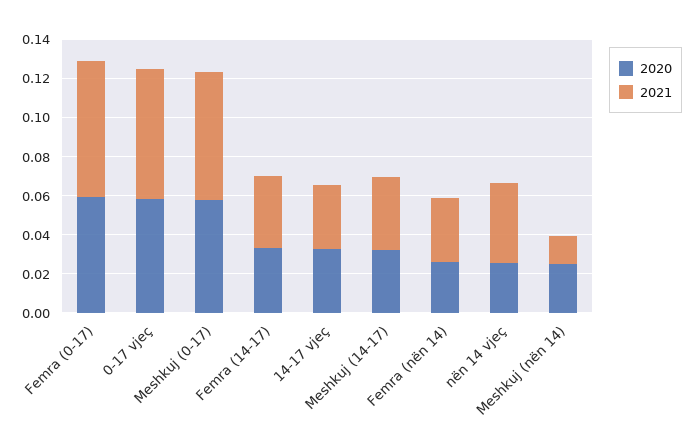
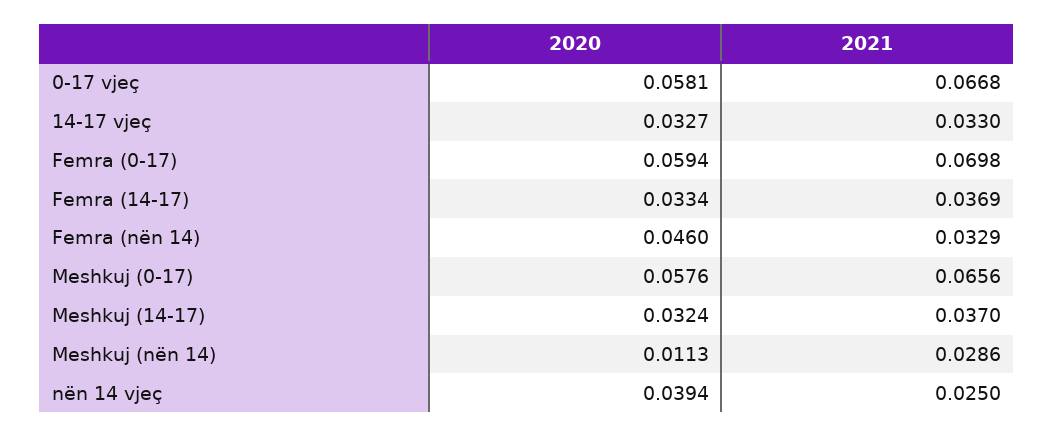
  {
    "2020": {
      "Femra (0-17)": 0.0594,
      "0-17 vjeç": 0.0581,
      "Meshkuj (0-17)": 0.0576,
      "Femra (14-17)": 0.0334,
      "14-17 vjeç": 0.0327,
      "Meshkuj (14-17)": 0.0324,
-     "Femra (nën 14)": 0.025,
+     "Femra (nën 14)": 0.046,
-     "nën 14 vjeç": 0.025,
+     "nën 14 vjeç": 0.0394,
-     "Meshkuj (nën 14)": 0.025
+     "Meshkuj (nën 14)": 0.0113
    },
    "2021": {
      "Femra (0-17)": 0.0698,
      "0-17 vjeç": 0.0668,
      "Meshkuj (0-17)": 0.0656,
      "Femra (14-17)": 0.0369,
      "14-17 vjeç": 0.033,
      "Meshkuj (14-17)": 0.037,
      "Femra (nën 14)": 0.0329,
-     "nën 14 vjeç": 0.04,
+     "nën 14 vjeç": 0.025,
-     "Meshkuj (nën 14)": 0.015
+     "Meshkuj (nën 14)": 0.0286
    }
  }

